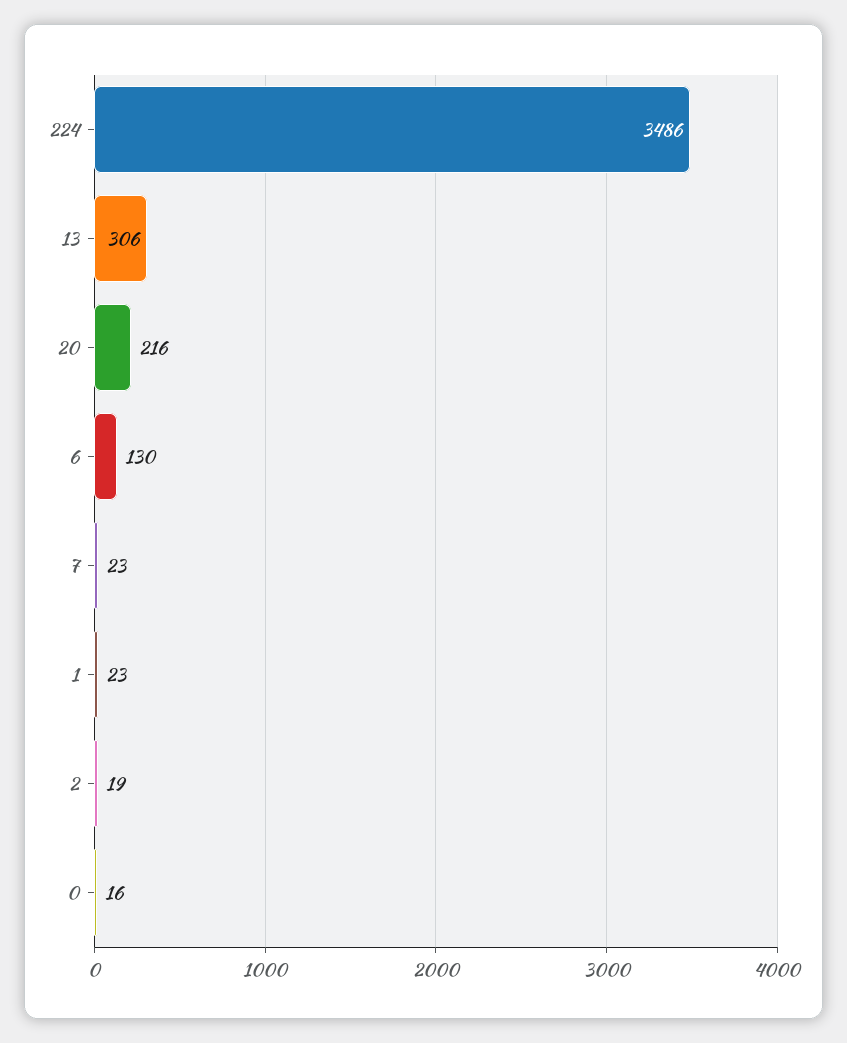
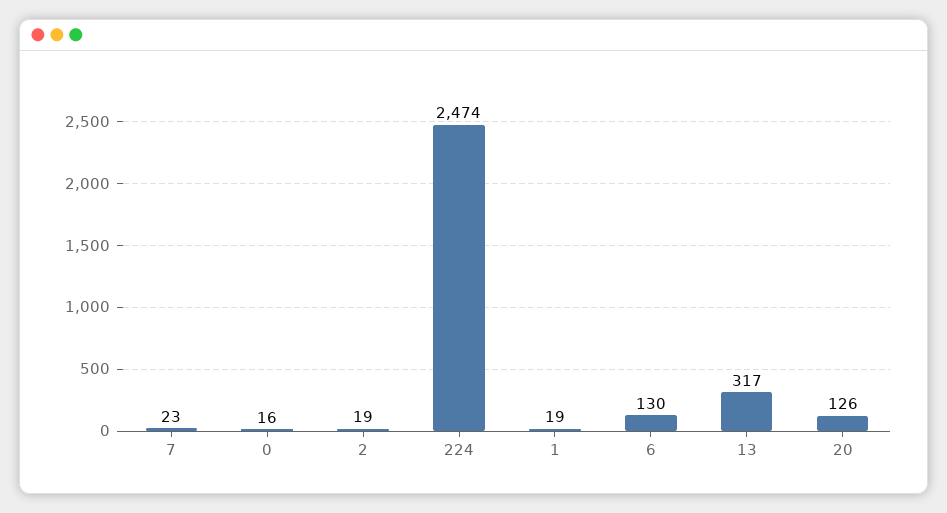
  {
-   "224": 3486,
+   "224": 2474,
-   "13": 306,
+   "13": 317,
-   "20": 216,
+   "20": 126,
    "6": 130,
    "7": 23,
-   "1": 23,
+   "1": 19,
    "2": 19,
    "0": 16
  }

